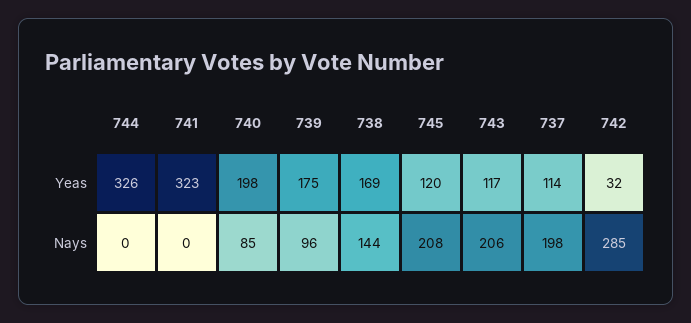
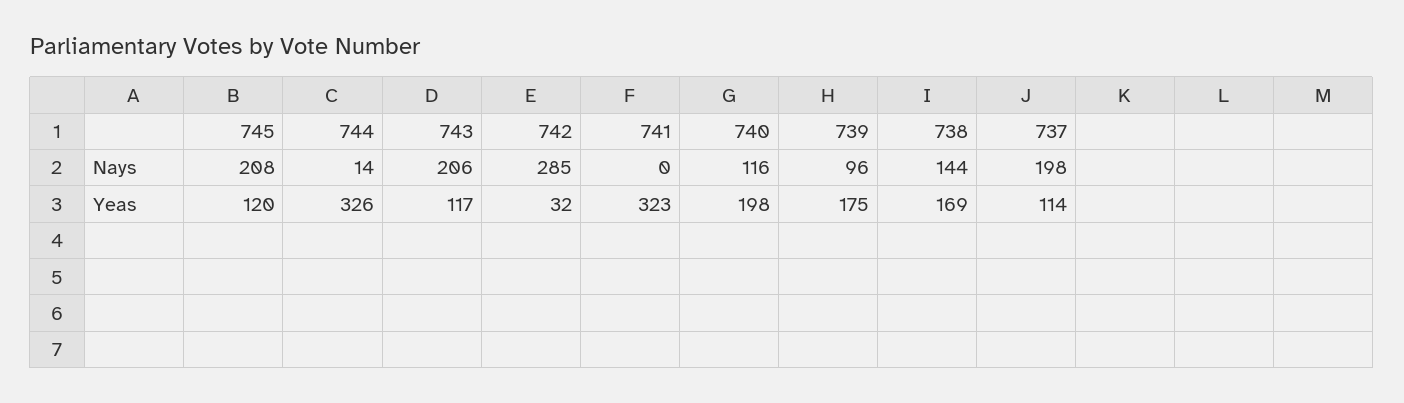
  {
    "744": {
      "Yeas": 326,
-     "Nays": 0
+     "Nays": 14
    },
    "741": {
      "Yeas": 323,
      "Nays": 0
    },
    "740": {
      "Yeas": 198,
-     "Nays": 85
+     "Nays": 116
    },
    "739": {
      "Yeas": 175,
      "Nays": 96
    },
    "738": {
      "Yeas": 169,
      "Nays": 144
    },
    "745": {
      "Yeas": 120,
      "Nays": 208
    },
    "743": {
      "Yeas": 117,
      "Nays": 206
    },
    "737": {
      "Yeas": 114,
      "Nays": 198
    },
    "742": {
      "Yeas": 32,
      "Nays": 285
    }
  }

